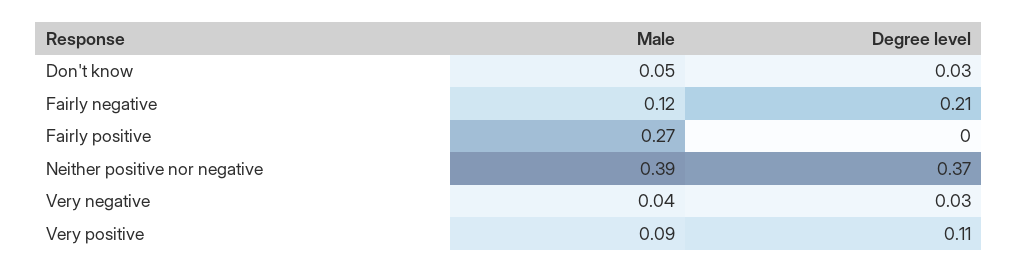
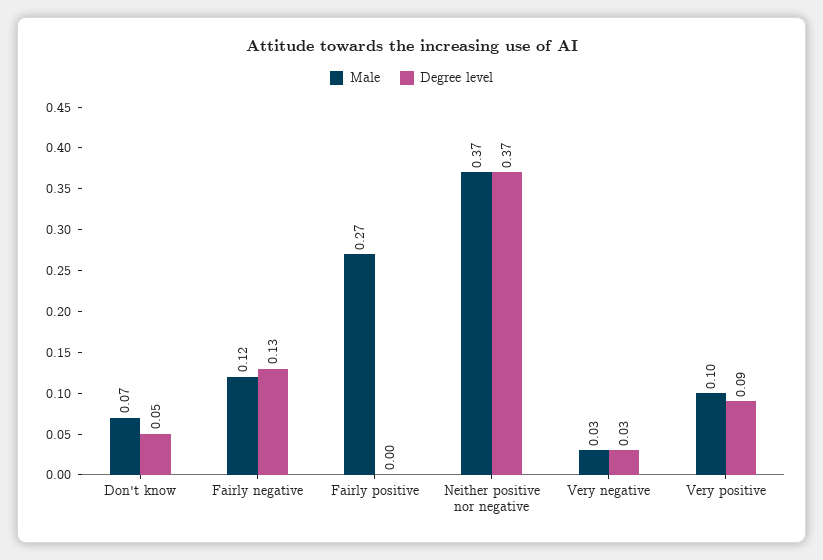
  {
    "Male": {
-     "Don't know": 0.05,
+     "Don't know": 0.07,
      "Fairly negative": 0.12,
      "Fairly positive": 0.27,
-     "Neither positive nor negative": 0.39,
+     "Neither positive nor negative": 0.37,
-     "Very negative": 0.04,
+     "Very negative": 0.03,
-     "Very positive": 0.09
+     "Very positive": 0.1
    },
    "Degree level": {
-     "Don't know": 0.03,
+     "Don't know": 0.05,
-     "Fairly negative": 0.21,
+     "Fairly negative": 0.13,
      "Fairly positive": 0,
      "Neither positive nor negative": 0.37,
      "Very negative": 0.03,
-     "Very positive": 0.11
+     "Very positive": 0.09
    }
  }

